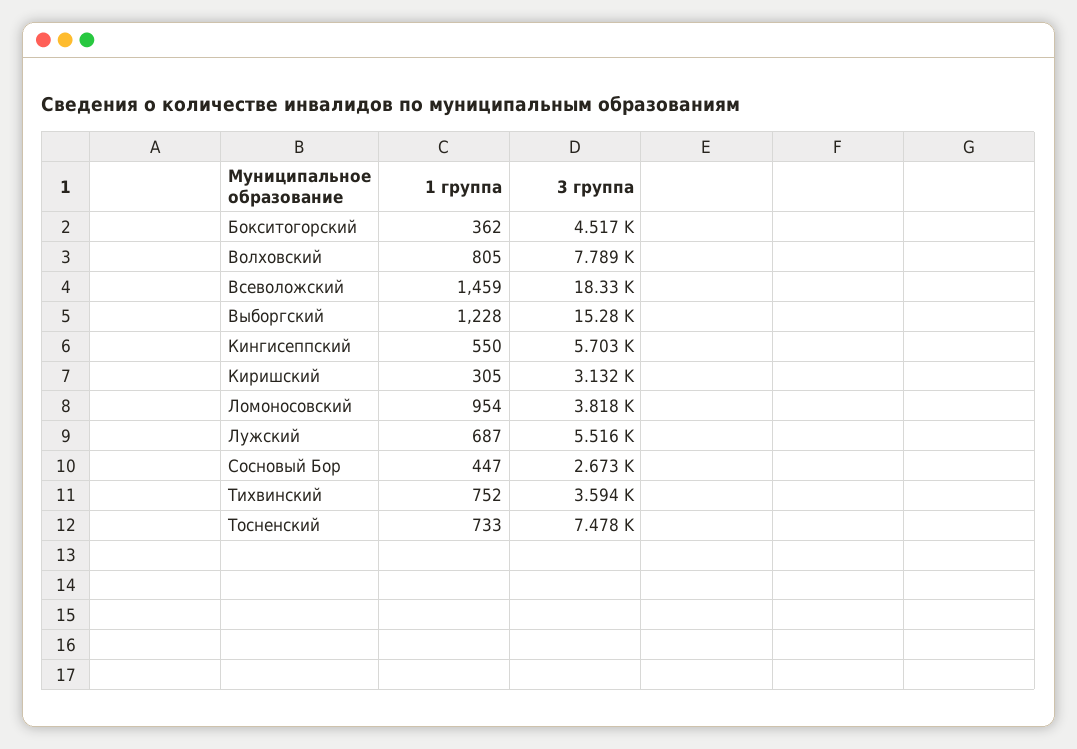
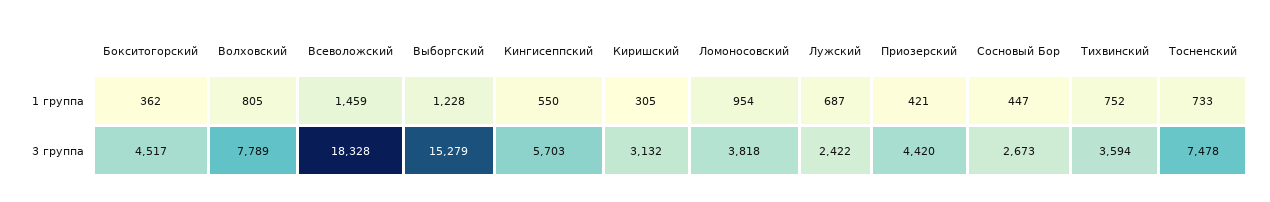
  {
    "1 группа": {
      "Бокситогорский": 362,
      "Волховский": 805,
      "Всеволожский": 1459,
      "Выборгский": 1228,
      "Кингисеппский": 550,
      "Киришский": 305,
      "Ломоносовский": 954,
      "Лужский": 687,
      "Сосновый Бор": 447,
      "Тихвинский": 752,
-     "Тосненский": 733
+     "Тосненский": 733,
+     "Приозерский": 421
    },
    "3 группа": {
      "Бокситогорский": 4517,
      "Волховский": 7789,
      "Всеволожский": 18328,
      "Выборгский": 15279,
      "Кингисеппский": 5703,
      "Киришский": 3132,
      "Ломоносовский": 3818,
-     "Лужский": 5516,
+     "Лужский": 2422,
      "Сосновый Бор": 2673,
      "Тихвинский": 3594,
-     "Тосненский": 7478
+     "Тосненский": 7478,
+     "Приозерский": 4420
    }
  }

